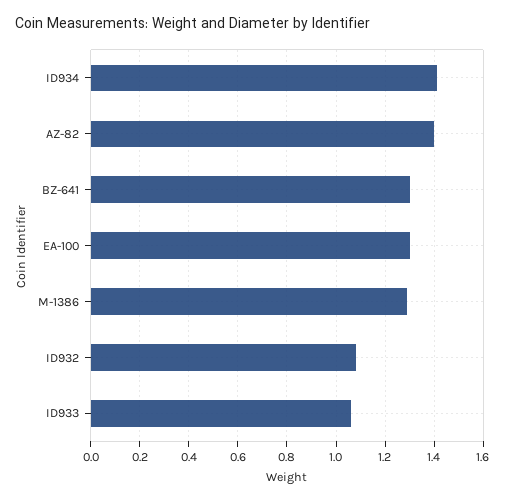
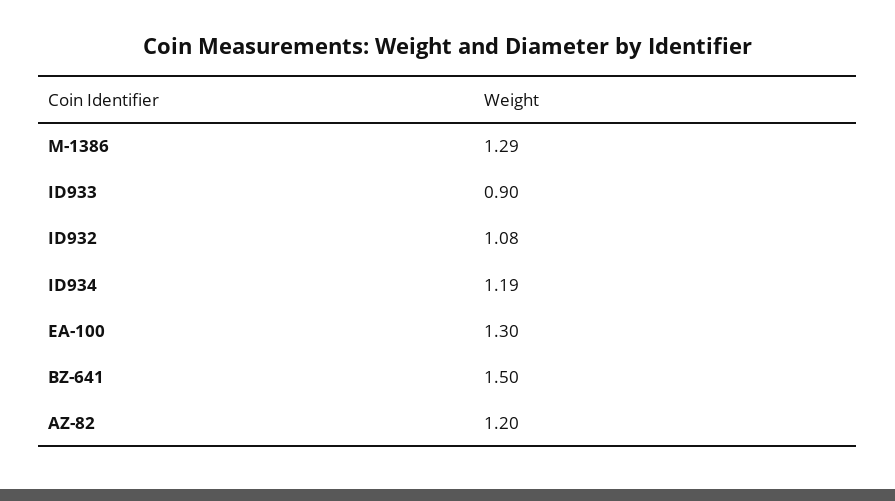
  {
-   "ID934": 1.4,
+   "ID934": 1.19,
-   "AZ-82": 1.4,
+   "AZ-82": 1.2,
-   "BZ-641": 1.3,
+   "BZ-641": 1.5,
    "EA-100": 1.3,
    "M-1386": 1.29,
    "ID932": 1.08,
-   "ID933": 1.05
+   "ID933": 0.9
  }

